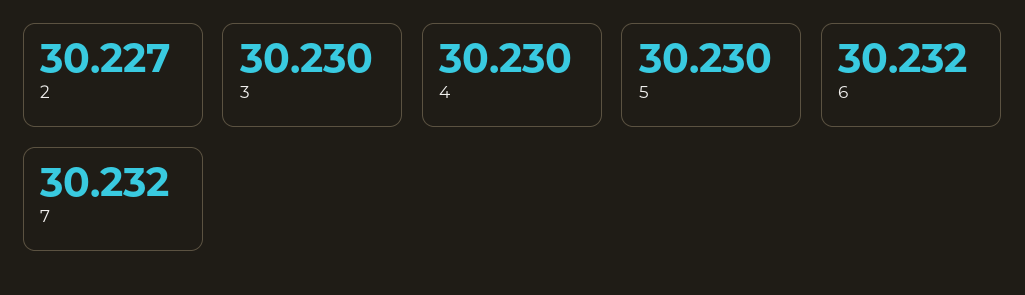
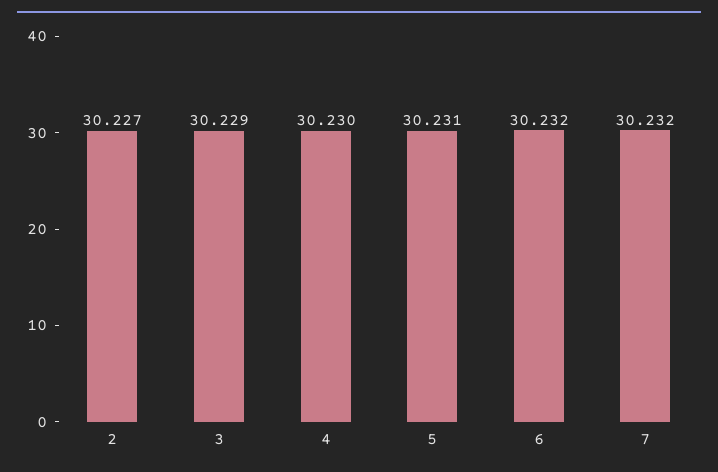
  {
    "2": 30.227,
-   "3": 30.23,
+   "3": 30.229,
    "4": 30.23,
-   "5": 30.23,
+   "5": 30.231,
    "6": 30.232,
    "7": 30.232
  }

